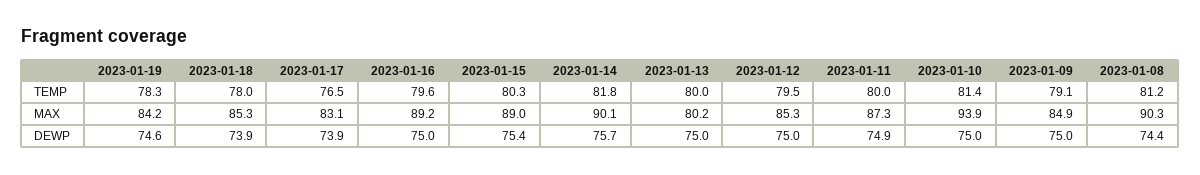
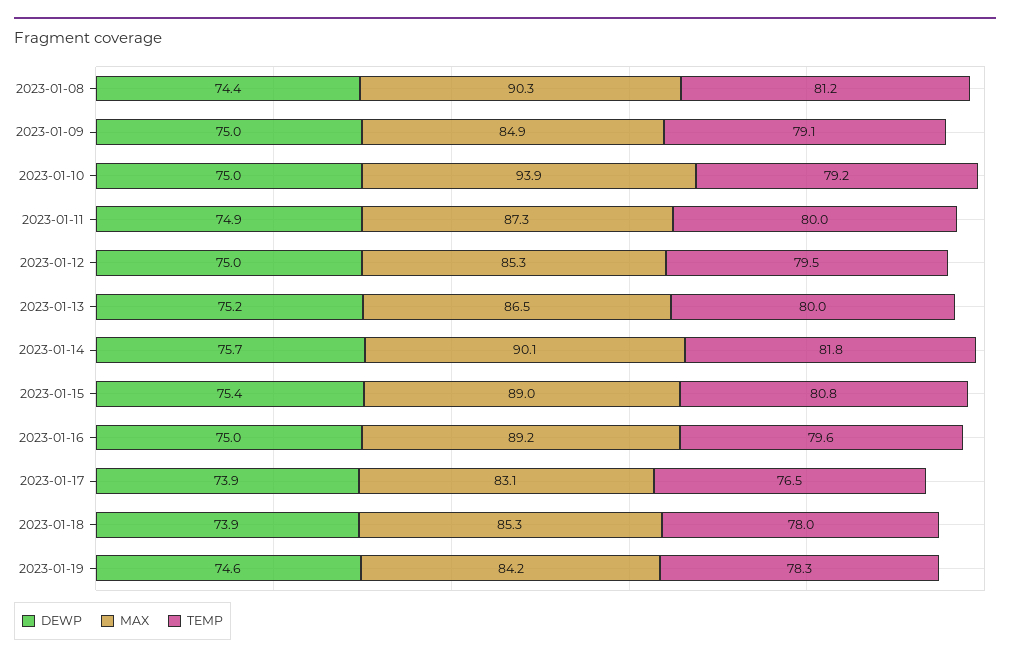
  {
    "TEMP": {
      "2023-01-19": 78.3,
      "2023-01-18": 78,
      "2023-01-17": 76.5,
      "2023-01-16": 79.6,
-     "2023-01-15": 80.3,
+     "2023-01-15": 80.8,
      "2023-01-14": 81.8,
      "2023-01-13": 80,
      "2023-01-12": 79.5,
      "2023-01-11": 80,
-     "2023-01-10": 81.4,
+     "2023-01-10": 79.2,
      "2023-01-09": 79.1,
      "2023-01-08": 81.2
    },
    "MAX": {
      "2023-01-19": 84.2,
      "2023-01-18": 85.3,
      "2023-01-17": 83.1,
      "2023-01-16": 89.2,
      "2023-01-15": 89,
      "2023-01-14": 90.1,
-     "2023-01-13": 80.2,
+     "2023-01-13": 86.5,
      "2023-01-12": 85.3,
      "2023-01-11": 87.3,
      "2023-01-10": 93.9,
      "2023-01-09": 84.9,
      "2023-01-08": 90.3
    },
    "DEWP": {
      "2023-01-19": 74.6,
      "2023-01-18": 73.9,
      "2023-01-17": 73.9,
      "2023-01-16": 75,
      "2023-01-15": 75.4,
      "2023-01-14": 75.7,
-     "2023-01-13": 75,
+     "2023-01-13": 75.2,
      "2023-01-12": 75,
      "2023-01-11": 74.9,
      "2023-01-10": 75,
      "2023-01-09": 75,
      "2023-01-08": 74.4
    }
  }

